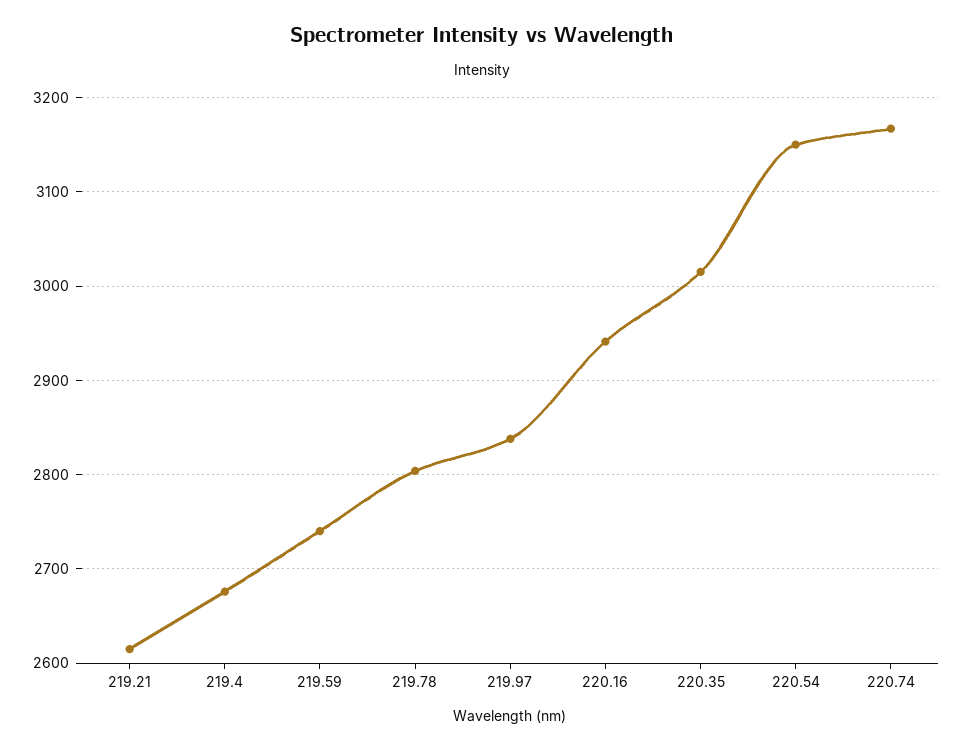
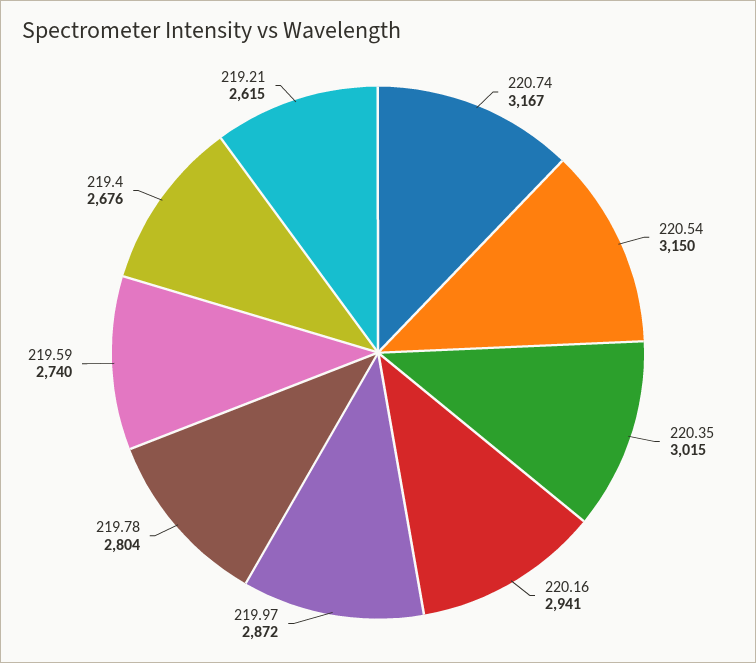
  {
    "219.21": 2615,
    "219.4": 2676,
    "219.59": 2740,
    "219.78": 2804,
-   "219.97": 2840,
+   "219.97": 2872,
    "220.16": 2941,
    "220.35": 3015,
    "220.54": 3150,
    "220.74": 3167
  }

